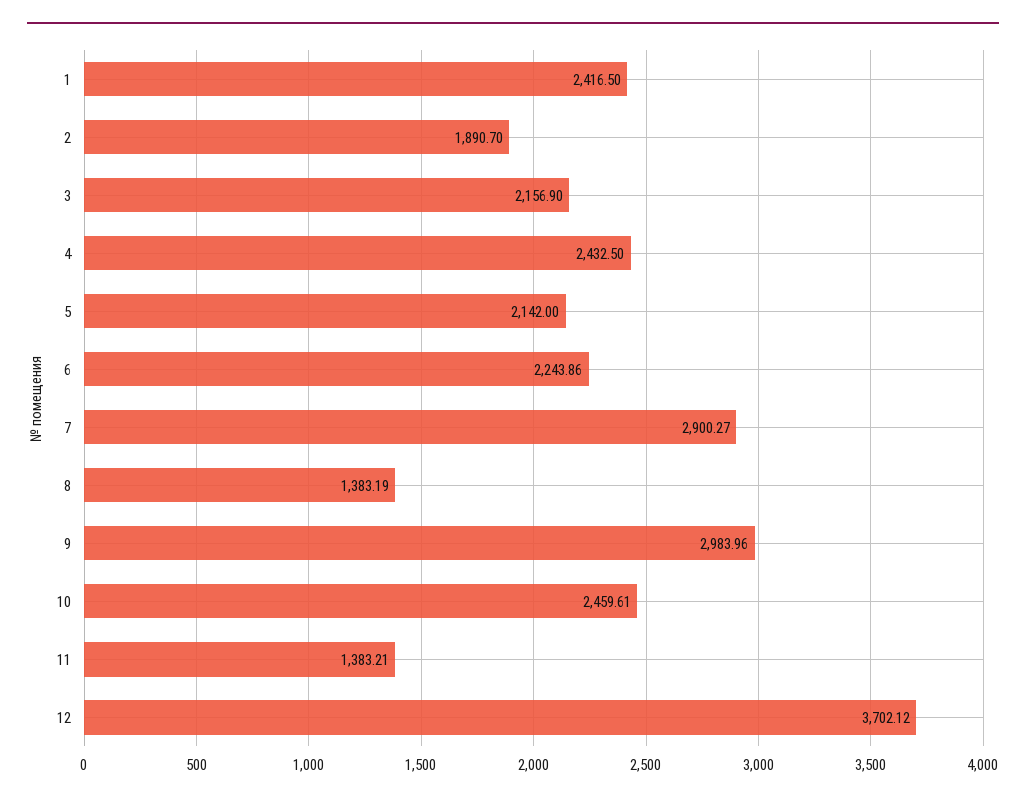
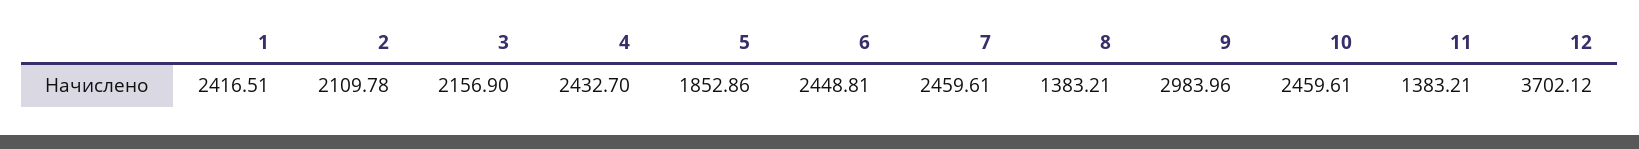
  {
-   "1": 2416.5,
+   "1": 2416.51,
-   "2": 1890.7,
+   "2": 2109.78,
    "3": 2156.9,
-   "4": 2432.5,
+   "4": 2432.7,
-   "5": 2142,
+   "5": 1852.86,
-   "6": 2243.86,
+   "6": 2448.81,
-   "7": 2900.27,
+   "7": 2459.61,
-   "8": 1383.19,
+   "8": 1383.21,
    "9": 2983.96,
    "10": 2459.61,
    "11": 1383.21,
    "12": 3702.12
  }

